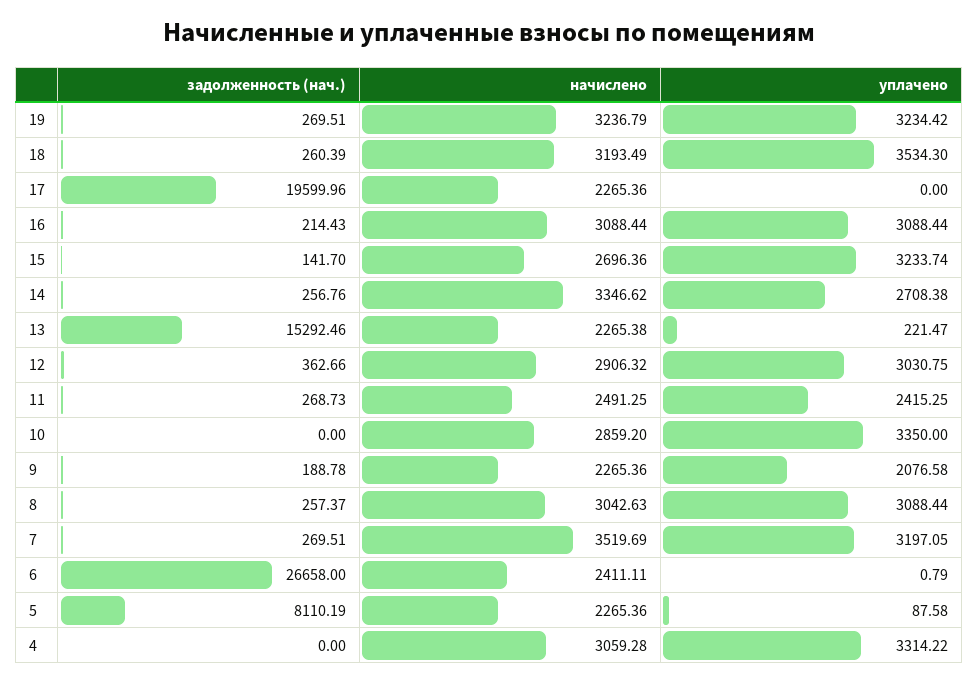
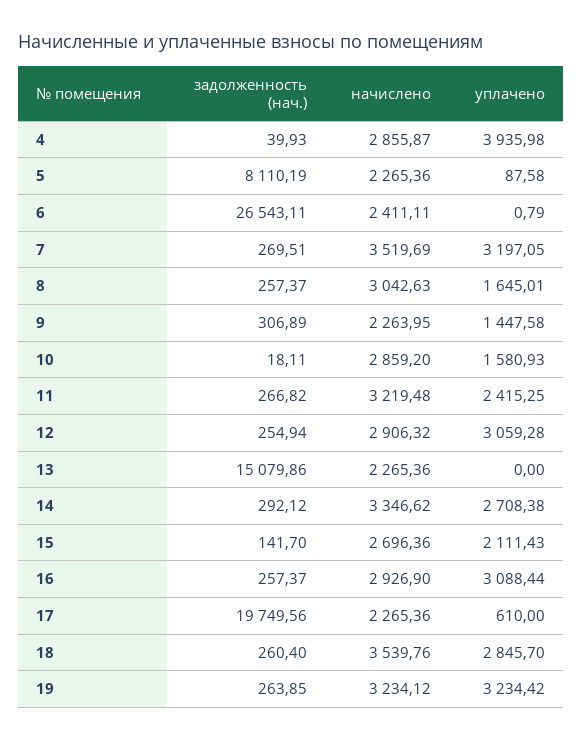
  {
    "задолженность (нач.)": {
-     "19": 269.51,
+     "19": 263.85,
-     "18": 260.39,
+     "18": 260.4,
-     "17": 19599.96,
+     "17": 19749.56,
-     "16": 214.43,
+     "16": 257.37,
      "15": 141.7,
-     "14": 256.76,
+     "14": 292.12,
-     "13": 15292.46,
+     "13": 15079.86,
-     "12": 362.66,
+     "12": 254.94,
-     "11": 268.73,
+     "11": 266.82,
-     "10": 0,
+     "10": 18.11,
-     "9": 188.78,
+     "9": 306.89,
      "8": 257.37,
      "7": 269.51,
-     "6": 26658,
+     "6": 26543.11,
      "5": 8110.19,
-     "4": 0
+     "4": 39.93
    },
    "начислено": {
-     "19": 3236.79,
+     "19": 3234.12,
-     "18": 3193.49,
+     "18": 3539.76,
      "17": 2265.36,
-     "16": 3088.44,
+     "16": 2926.9,
      "15": 2696.36,
      "14": 3346.62,
-     "13": 2265.38,
+     "13": 2265.36,
      "12": 2906.32,
-     "11": 2491.25,
+     "11": 3219.48,
      "10": 2859.2,
-     "9": 2265.36,
+     "9": 2263.95,
      "8": 3042.63,
      "7": 3519.69,
      "6": 2411.11,
      "5": 2265.36,
-     "4": 3059.28
+     "4": 2855.87
    },
    "уплачено": {
      "19": 3234.42,
-     "18": 3534.3,
+     "18": 2845.7,
-     "17": 0,
+     "17": 610,
      "16": 3088.44,
-     "15": 3233.74,
+     "15": 2111.43,
      "14": 2708.38,
-     "13": 221.47,
+     "13": 0,
-     "12": 3030.75,
+     "12": 3059.28,
      "11": 2415.25,
-     "10": 3350,
+     "10": 1580.93,
-     "9": 2076.58,
+     "9": 1447.58,
-     "8": 3088.44,
+     "8": 1645.01,
      "7": 3197.05,
      "6": 0.79,
      "5": 87.58,
-     "4": 3314.22
+     "4": 3935.98
    }
  }

